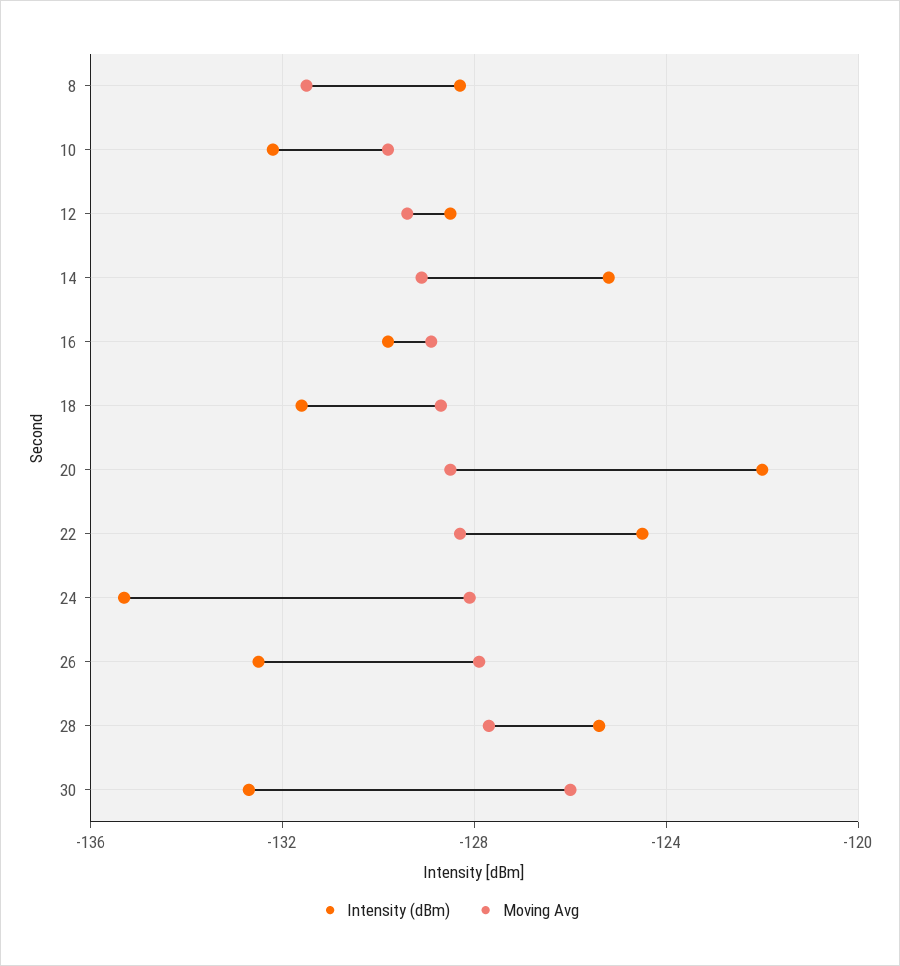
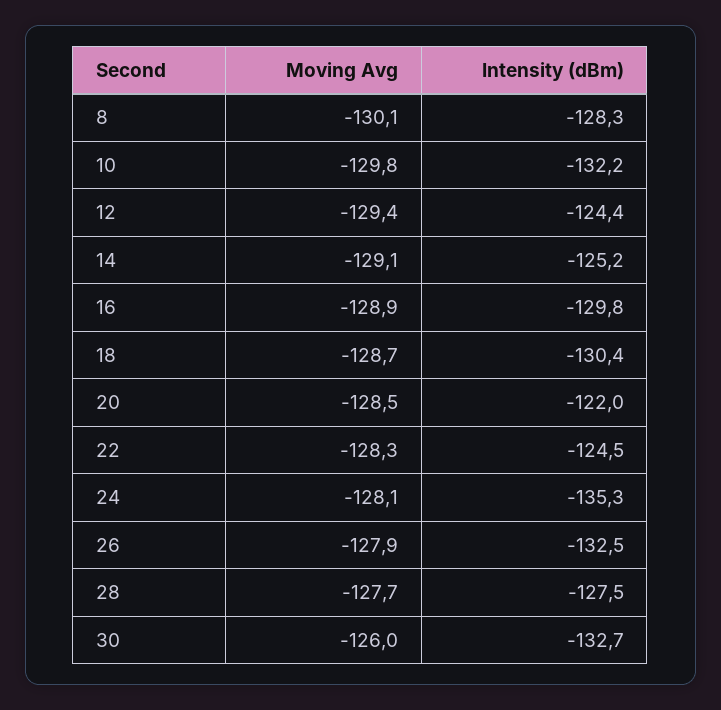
  {
    "Intensity (dBm)": {
      "8": -128.3,
      "10": -132.2,
-     "12": -128.5,
+     "12": -124.4,
      "14": -125.2,
      "16": -129.8,
-     "18": -131.5,
+     "18": -130.4,
      "20": -122,
      "22": -124.5,
      "24": -135.3,
      "26": -132.5,
-     "28": -125.5,
+     "28": -127.5,
      "30": -132.7
    },
    "Moving Avg": {
-     "8": -131.5,
+     "8": -130.1,
      "10": -129.8,
      "12": -129.4,
      "14": -129.1,
      "16": -128.9,
      "18": -128.7,
      "20": -128.5,
      "22": -128.3,
      "24": -128.1,
      "26": -127.9,
      "28": -127.7,
      "30": -126
    }
  }

